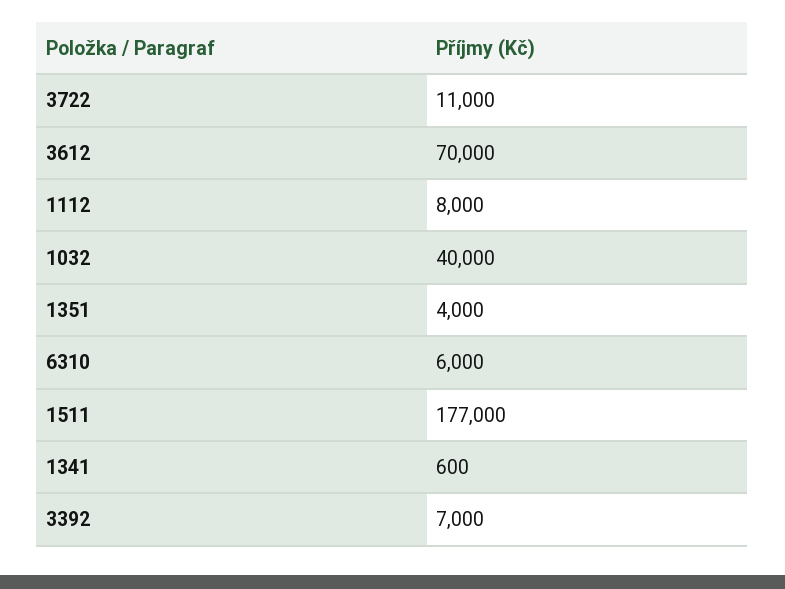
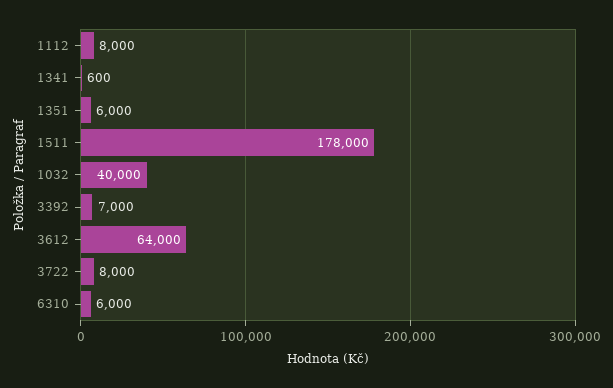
  {
-   "3722": 11000,
+   "3722": 8000,
-   "3612": 70000,
+   "3612": 64000,
    "1112": 8000,
    "1032": 40000,
-   "1351": 4000,
+   "1351": 6000,
    "6310": 6000,
-   "1511": 177000,
+   "1511": 178000,
    "1341": 600,
    "3392": 7000
  }

